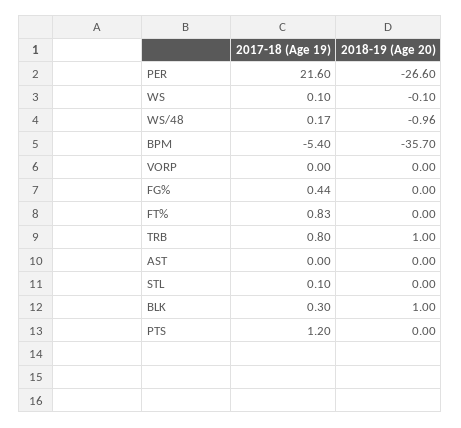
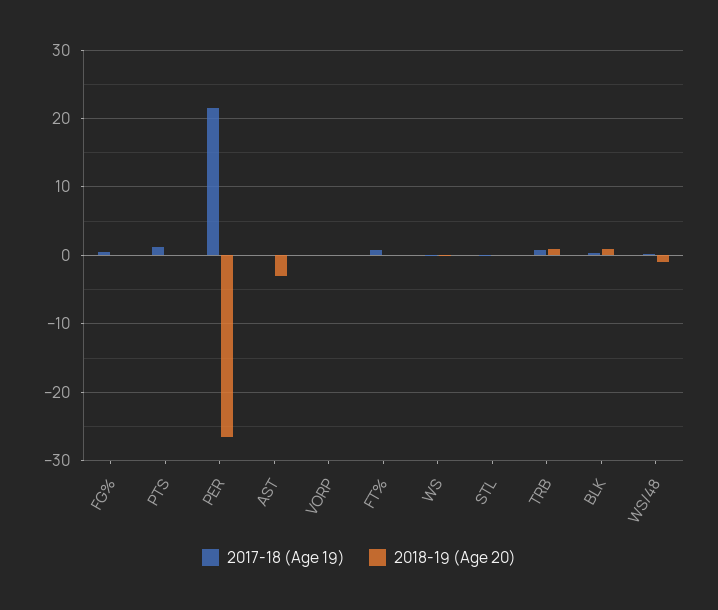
  {
    "2017-18 (Age 19)": {
      "PER": 21.6,
      "WS": 0.1,
      "WS/48": 0.17,
-     "BPM": -5.4,
      "VORP": 0,
      "FG%": 0.44,
      "FT%": 0.83,
      "TRB": 0.8,
      "AST": 0,
      "STL": 0.1,
      "BLK": 0.3,
      "PTS": 1.2
    },
    "2018-19 (Age 20)": {
      "PER": -26.6,
      "WS": -0.1,
      "WS/48": -0.96,
-     "BPM": -35.7,
      "VORP": 0,
      "FG%": 0,
      "FT%": 0,
      "TRB": 1,
-     "AST": 0,
+     "AST": -3,
      "STL": 0,
      "BLK": 1,
      "PTS": 0
    }
  }

